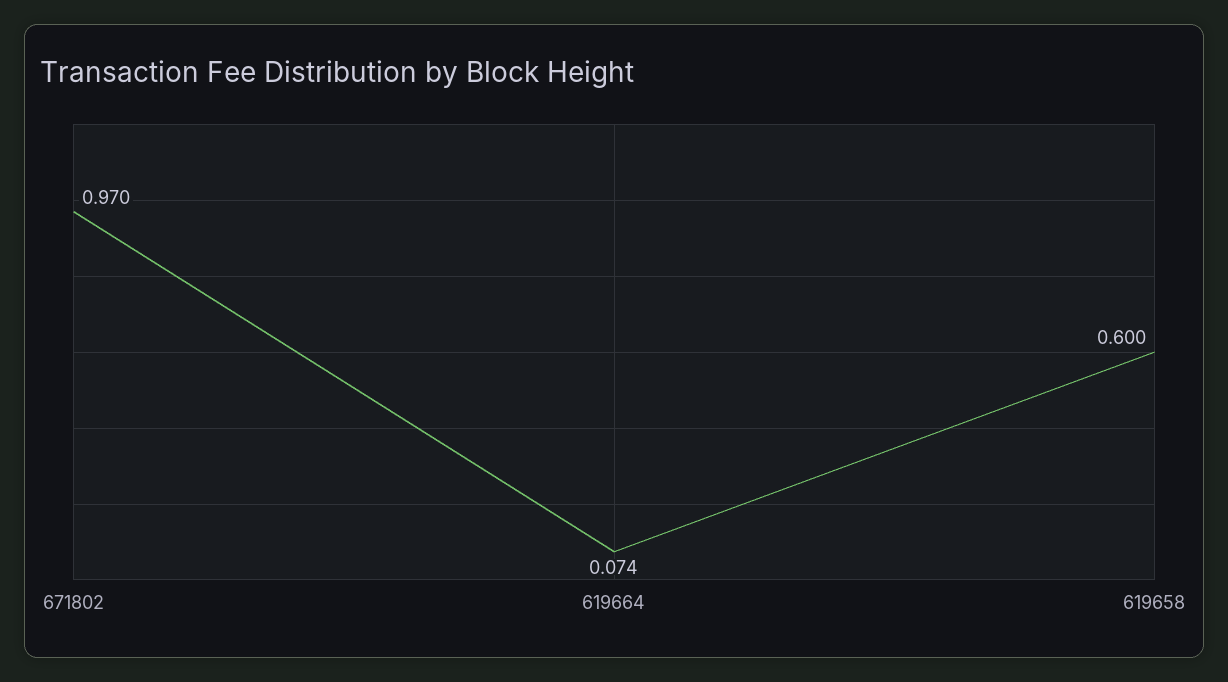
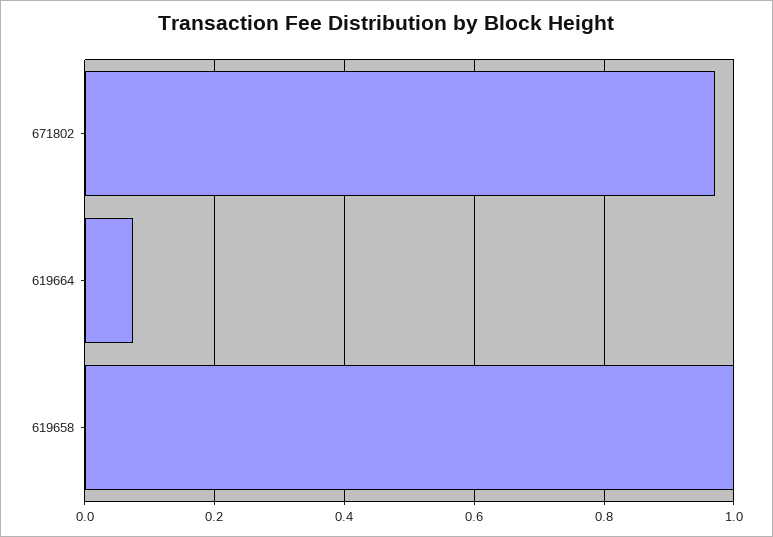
  {
    "671802": 0.97,
    "619664": 0.074,
-   "619658": 0.6
+   "619658": 1
  }

